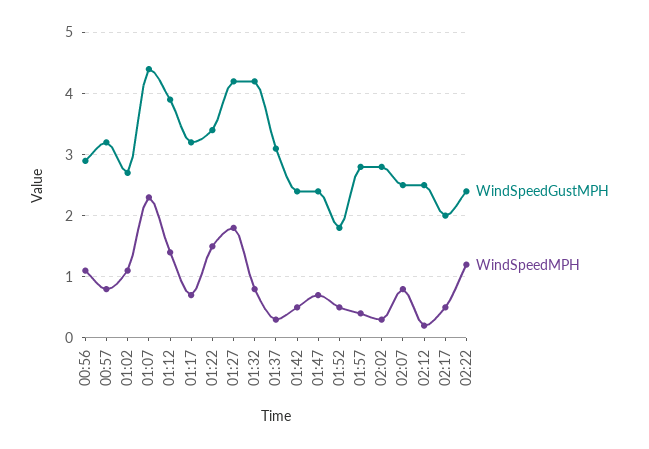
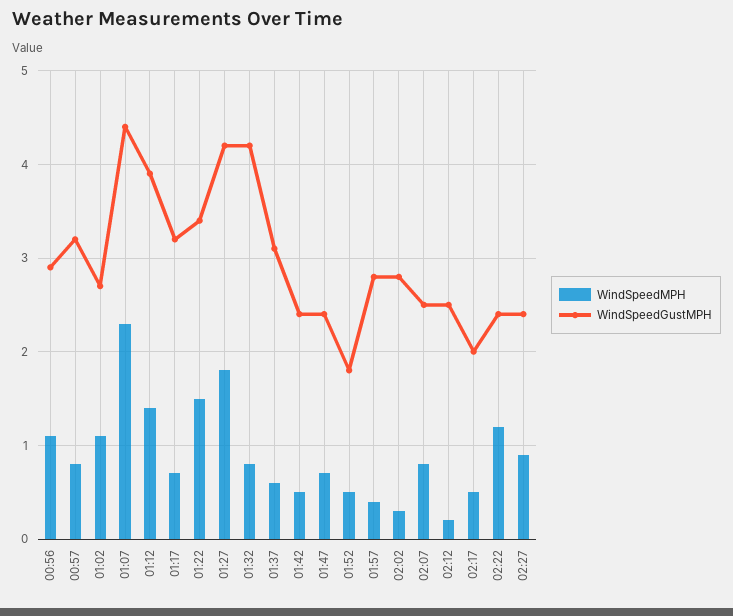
  {
    "WindSpeedGustMPH": {
      "00:56": 2.9,
      "00:57": 3.2,
      "01:02": 2.7,
      "01:07": 4.4,
      "01:12": 3.9,
      "01:17": 3.2,
      "01:22": 3.4,
      "01:27": 4.2,
      "01:32": 4.2,
      "01:37": 3.1,
      "01:42": 2.4,
      "01:47": 2.4,
      "01:52": 1.8,
      "01:57": 2.8,
      "02:02": 2.8,
      "02:07": 2.5,
      "02:12": 2.5,
      "02:17": 2,
-     "02:22": 2.4
+     "02:22": 2.4,
+     "02:27": 2.4
    },
    "WindSpeedMPH": {
      "00:56": 1.1,
      "00:57": 0.8,
      "01:02": 1.1,
      "01:07": 2.3,
      "01:12": 1.4,
      "01:17": 0.7,
      "01:22": 1.5,
      "01:27": 1.8,
      "01:32": 0.8,
-     "01:37": 0.3,
+     "01:37": 0.6,
      "01:42": 0.5,
      "01:47": 0.7,
      "01:52": 0.5,
      "01:57": 0.4,
      "02:02": 0.3,
      "02:07": 0.8,
      "02:12": 0.2,
      "02:17": 0.5,
-     "02:22": 1.2
+     "02:22": 1.2,
+     "02:27": 0.9
    }
  }

